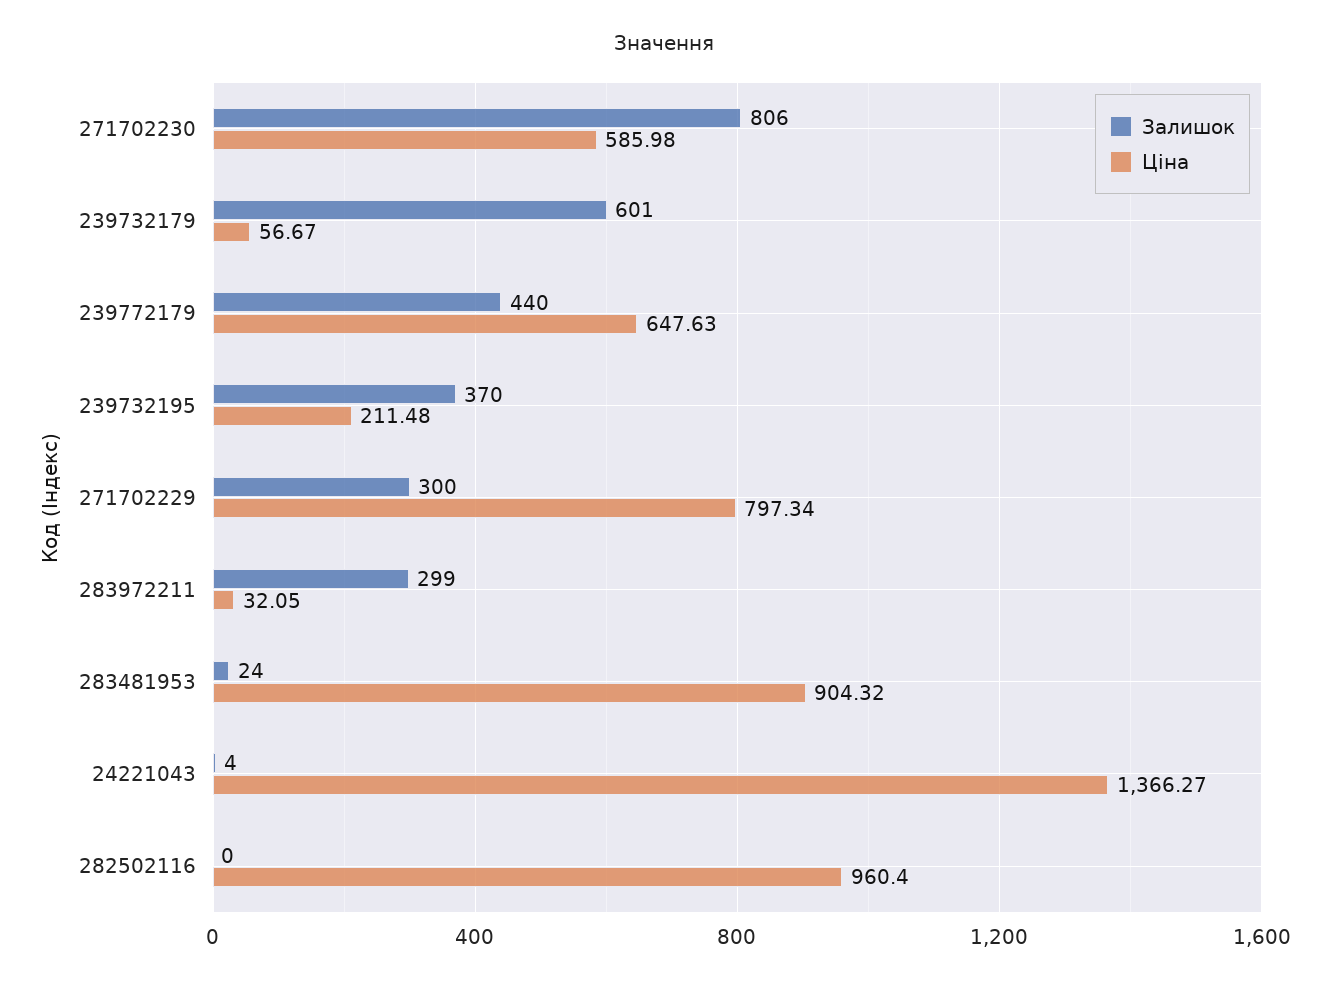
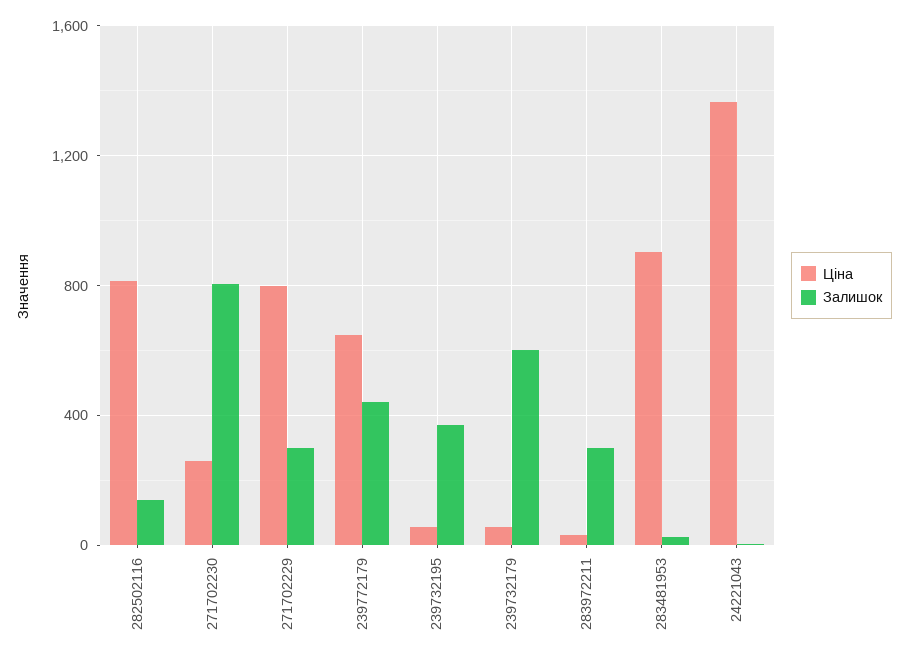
  {
    "Залишок": {
      "271702230": 806,
      "239732179": 601,
      "239772179": 440,
      "239732195": 370,
      "271702229": 300,
      "283972211": 299,
      "283481953": 24,
      "24221043": 4,
-     "282502116": 0
+     "282502116": 150
    },
    "Ціна": {
-     "271702230": 585.98,
+     "271702230": 250,
      "239732179": 56.67,
      "239772179": 647.63,
-     "239732195": 211.48,
+     "239732195": 50,
      "271702229": 797.34,
      "283972211": 32.05,
      "283481953": 904.32,
      "24221043": 1366.27,
-     "282502116": 960.4
+     "282502116": 800
    }
  }

